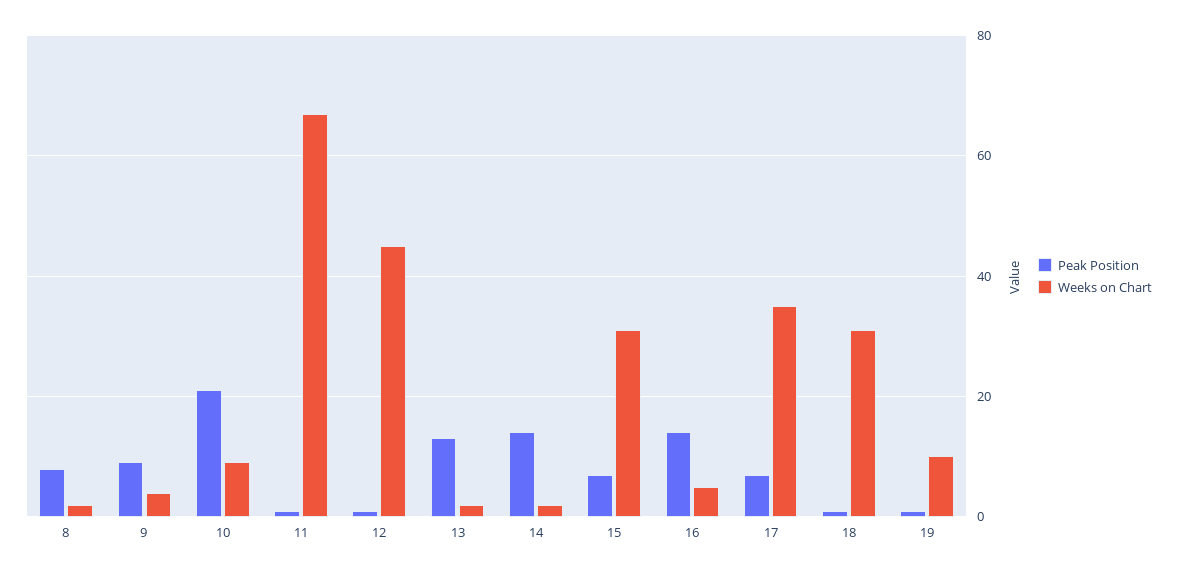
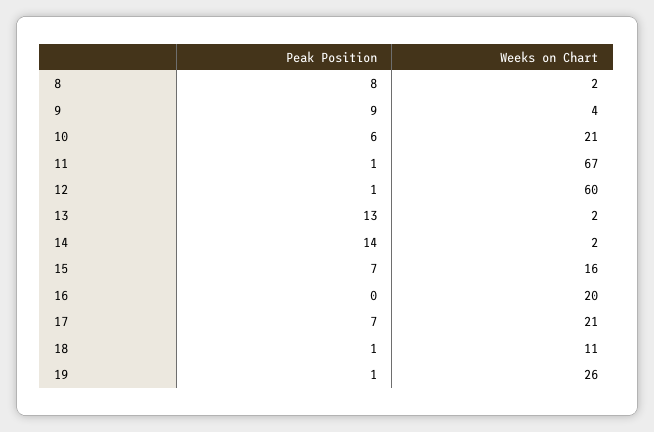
  {
    "Peak Position": {
      "8": 8,
      "9": 9,
-     "10": 20,
+     "10": 6,
      "11": 1,
      "12": 1,
      "13": 13,
      "14": 14,
      "15": 7,
-     "16": 15,
+     "16": 0,
      "17": 7,
      "18": 1,
      "19": 1
    },
    "Weeks on Chart": {
      "8": 2,
      "9": 4,
-     "10": 10,
+     "10": 21,
      "11": 67,
-     "12": 45,
+     "12": 60,
      "13": 2,
      "14": 2,
-     "15": 30,
+     "15": 16,
-     "16": 5,
+     "16": 20,
-     "17": 35,
+     "17": 21,
-     "18": 30,
+     "18": 11,
-     "19": 10
+     "19": 26
    }
  }

